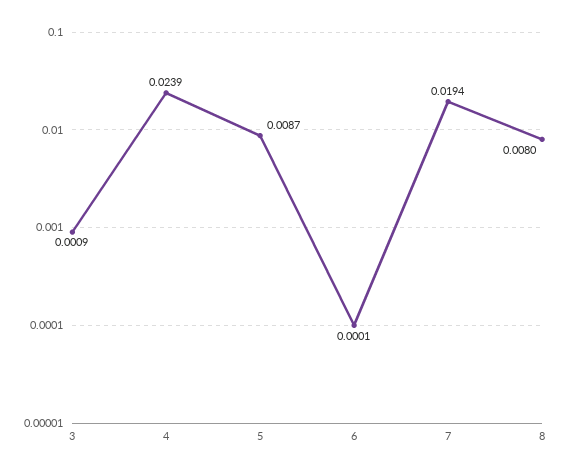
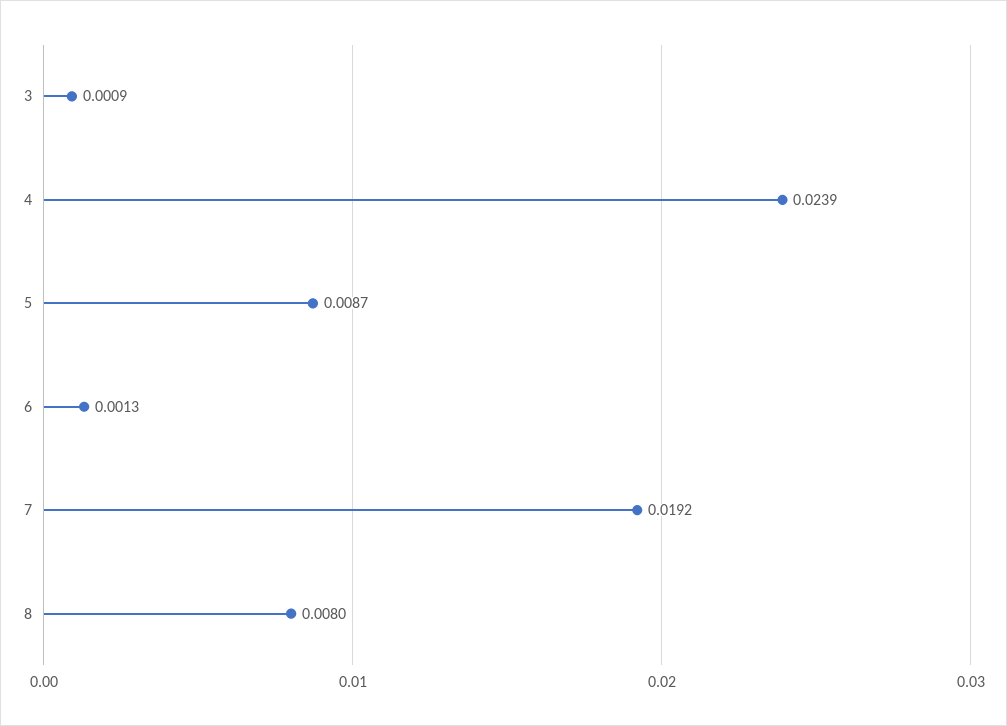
  {
    "3": 0.0009,
    "4": 0.0239,
    "5": 0.0087,
-   "6": 0.0001,
+   "6": 0.0013,
-   "7": 0.0194,
+   "7": 0.0192,
    "8": 0.008
  }

